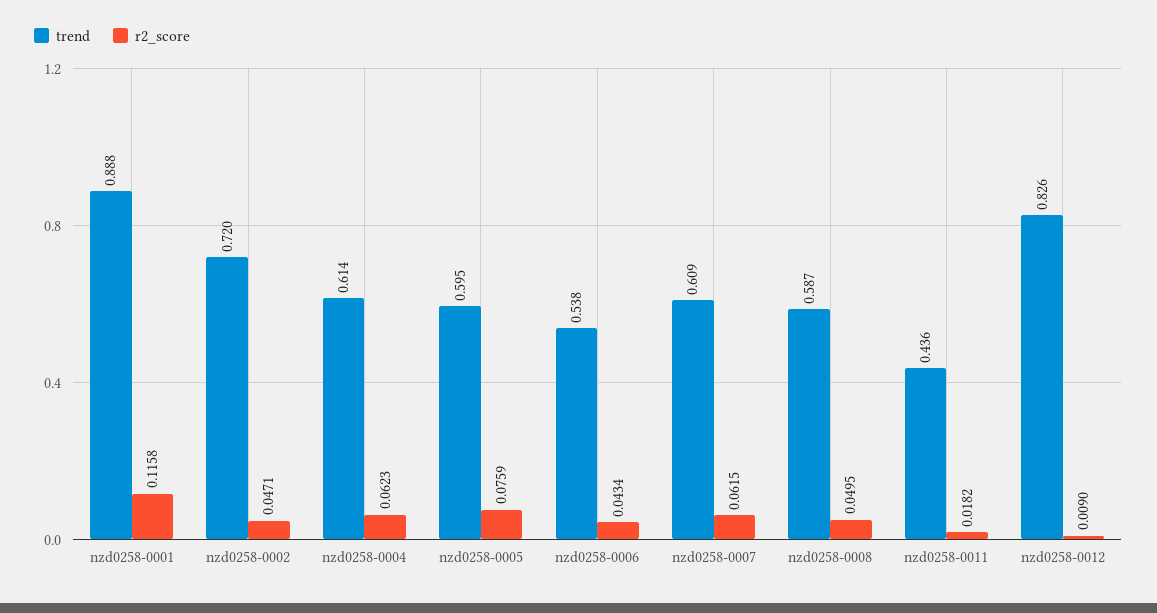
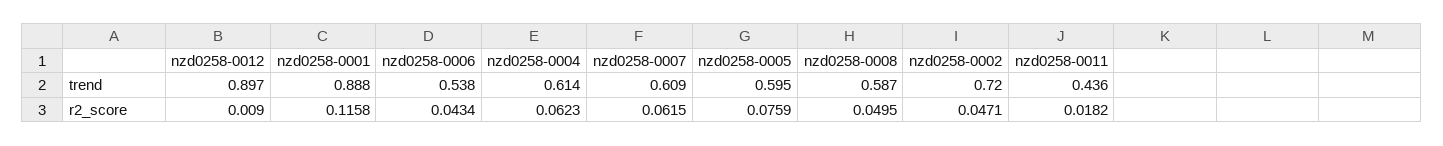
  {
    "trend": {
      "nzd0258-0001": 0.888,
      "nzd0258-0002": 0.72,
      "nzd0258-0004": 0.614,
      "nzd0258-0005": 0.595,
      "nzd0258-0006": 0.538,
      "nzd0258-0007": 0.609,
      "nzd0258-0008": 0.587,
      "nzd0258-0011": 0.436,
-     "nzd0258-0012": 0.826
+     "nzd0258-0012": 0.897
    },
    "r2_score": {
      "nzd0258-0001": 0.1158,
      "nzd0258-0002": 0.0471,
      "nzd0258-0004": 0.0623,
      "nzd0258-0005": 0.0759,
      "nzd0258-0006": 0.0434,
      "nzd0258-0007": 0.0615,
      "nzd0258-0008": 0.0495,
      "nzd0258-0011": 0.0182,
      "nzd0258-0012": 0.009
    }
  }

